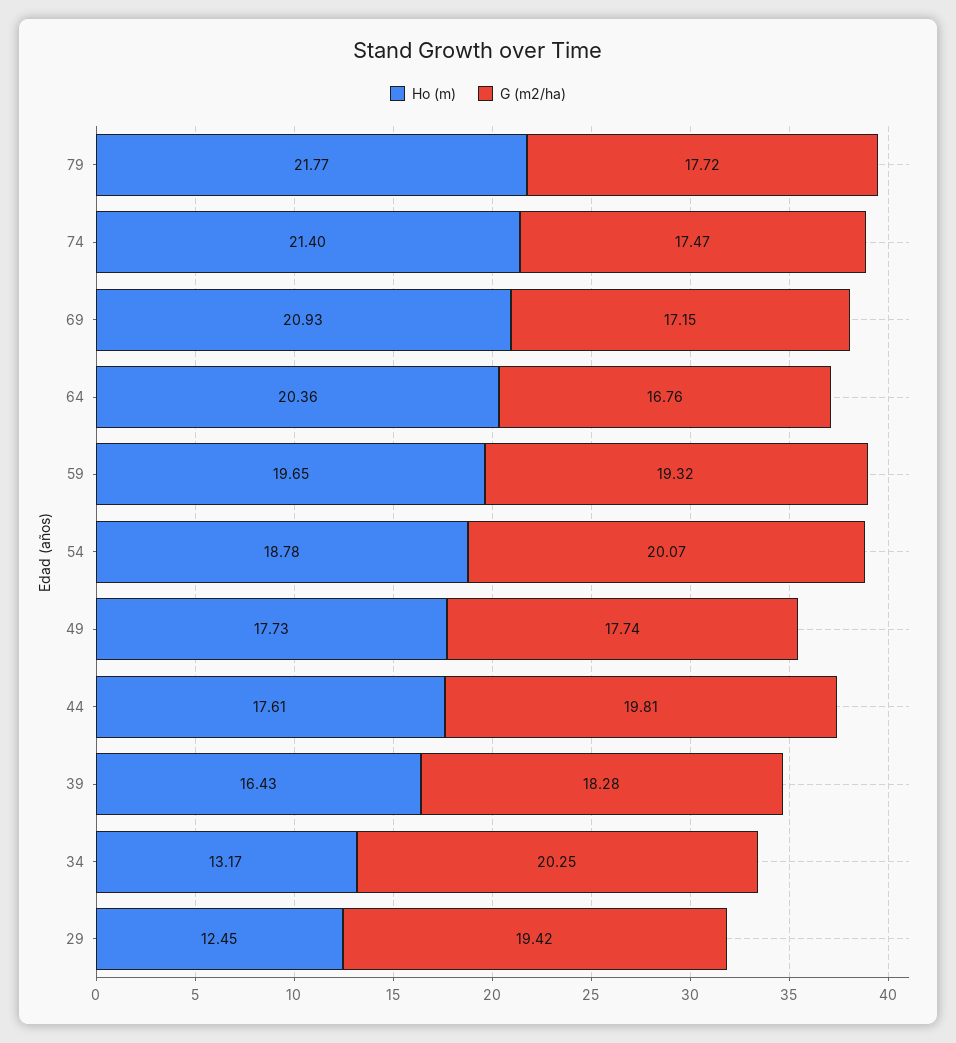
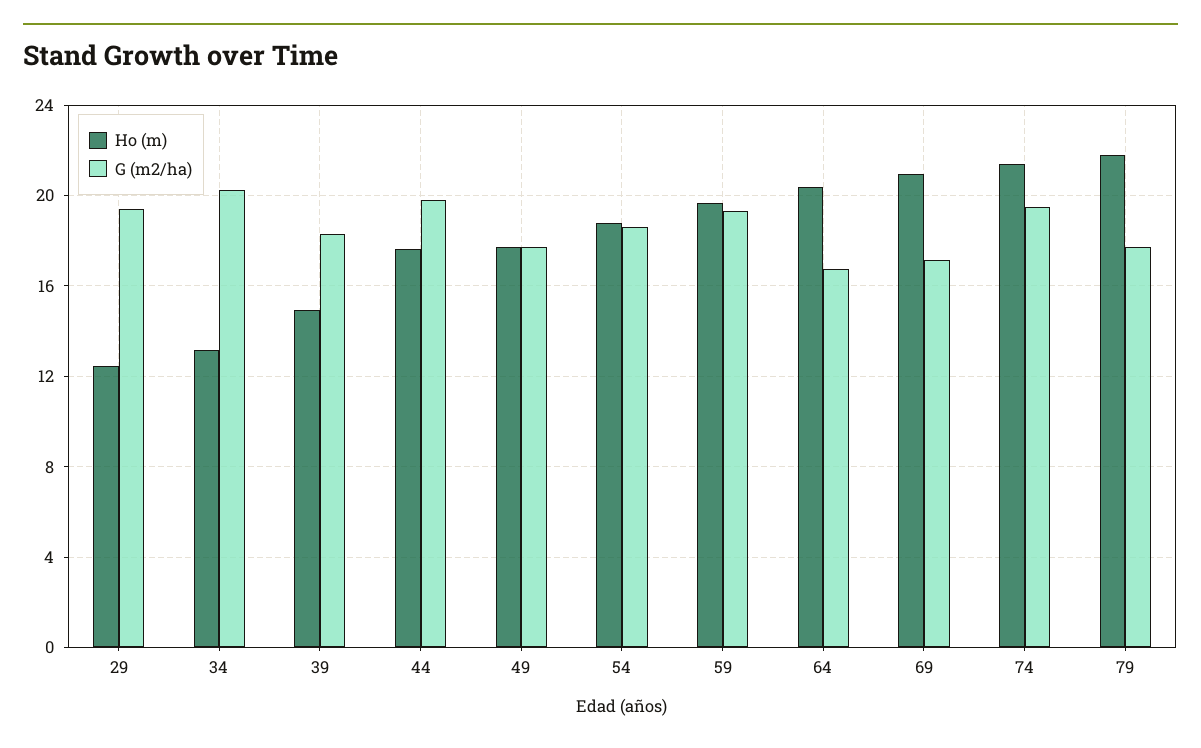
  {
    "Ho (m)": {
      "79": 21.77,
      "74": 21.4,
      "69": 20.93,
      "64": 20.36,
      "59": 19.65,
      "54": 18.78,
      "49": 17.73,
      "44": 17.61,
-     "39": 16.43,
+     "39": 15,
      "34": 13.17,
      "29": 12.45
    },
    "G (m2/ha)": {
      "79": 17.72,
-     "74": 17.47,
+     "74": 19.5,
      "69": 17.15,
      "64": 16.76,
      "59": 19.32,
-     "54": 20.07,
+     "54": 18.5,
      "49": 17.74,
      "44": 19.81,
      "39": 18.28,
      "34": 20.25,
      "29": 19.42
    }
  }

